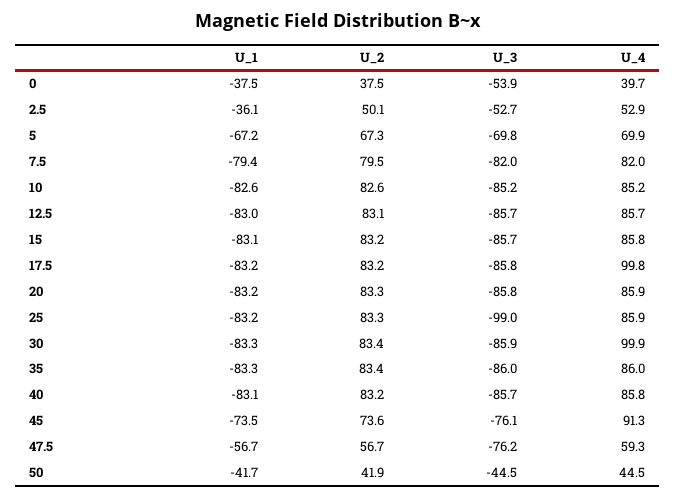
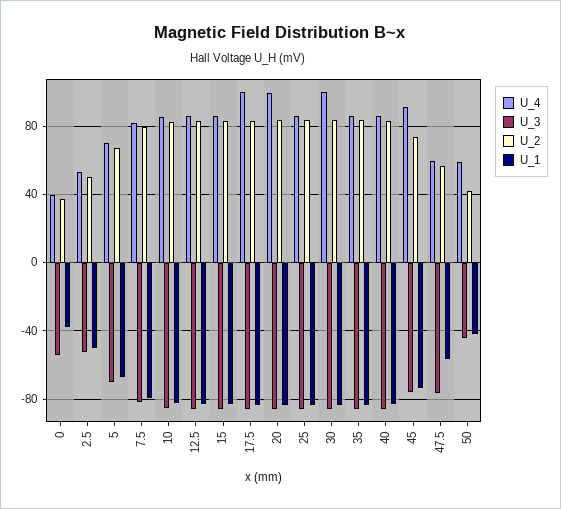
  {
    "U_1": {
      "0": -37.5,
-     "2.5": -36.1,
+     "2.5": -50,
      "5": -67.2,
      "7.5": -79.4,
      "10": -82.6,
      "12.5": -83,
      "15": -83.1,
      "17.5": -83.2,
      "20": -83.2,
      "25": -83.2,
      "30": -83.3,
      "35": -83.3,
      "40": -83.1,
      "45": -73.5,
      "47.5": -56.7,
      "50": -41.7
    },
    "U_2": {
      "0": 37.5,
      "2.5": 50.1,
      "5": 67.3,
      "7.5": 79.5,
      "10": 82.6,
      "12.5": 83.1,
      "15": 83.2,
      "17.5": 83.2,
      "20": 83.3,
      "25": 83.3,
      "30": 83.4,
      "35": 83.4,
      "40": 83.2,
      "45": 73.6,
      "47.5": 56.7,
      "50": 41.9
    },
    "U_3": {
      "0": -53.9,
      "2.5": -52.7,
      "5": -69.8,
      "7.5": -82,
      "10": -85.2,
      "12.5": -85.7,
      "15": -85.7,
      "17.5": -85.8,
      "20": -85.8,
-     "25": -99,
+     "25": -85,
      "30": -85.9,
      "35": -86,
      "40": -85.7,
      "45": -76.1,
      "47.5": -76.2,
      "50": -44.5
    },
    "U_4": {
      "0": 39.7,
      "2.5": 52.9,
      "5": 69.9,
      "7.5": 82,
      "10": 85.2,
      "12.5": 85.7,
      "15": 85.8,
      "17.5": 99.8,
-     "20": 85.9,
+     "20": 100,
      "25": 85.9,
      "30": 99.9,
      "35": 86,
      "40": 85.8,
      "45": 91.3,
      "47.5": 59.3,
-     "50": 44.5
+     "50": 60
    }
  }

